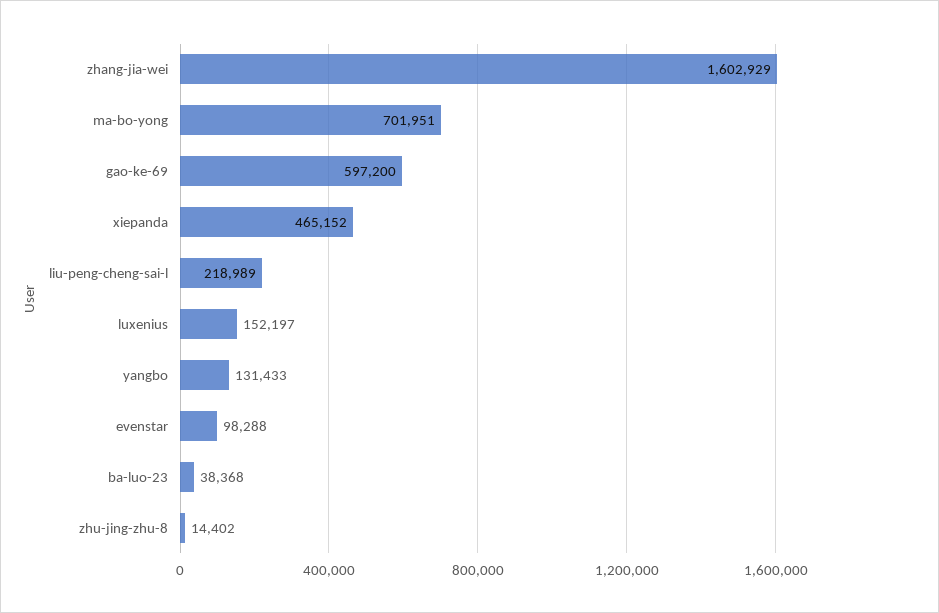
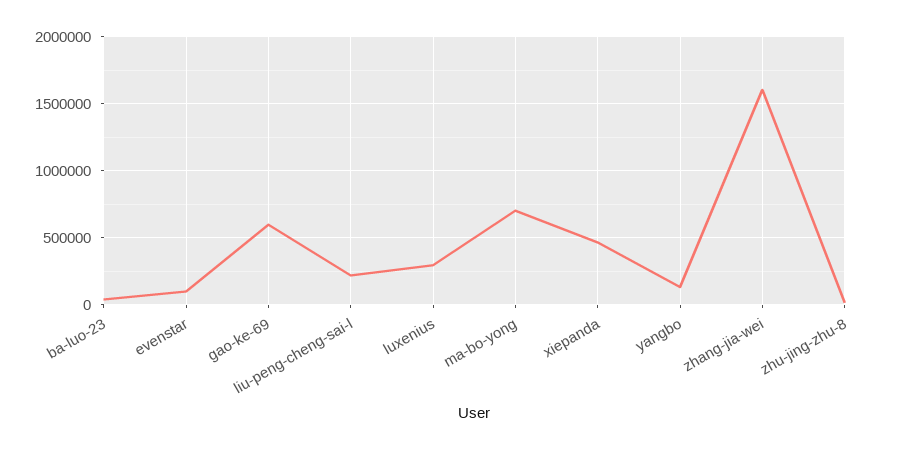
  {
    "zhang-jia-wei": 1602929,
    "ma-bo-yong": 701951,
    "gao-ke-69": 597200,
    "xiepanda": 465152,
    "liu-peng-cheng-sai-l": 218989,
-   "luxenius": 152197,
+   "luxenius": 300000,
    "yangbo": 131433,
    "evenstar": 98288,
    "ba-luo-23": 38368,
    "zhu-jing-zhu-8": 14402
  }

